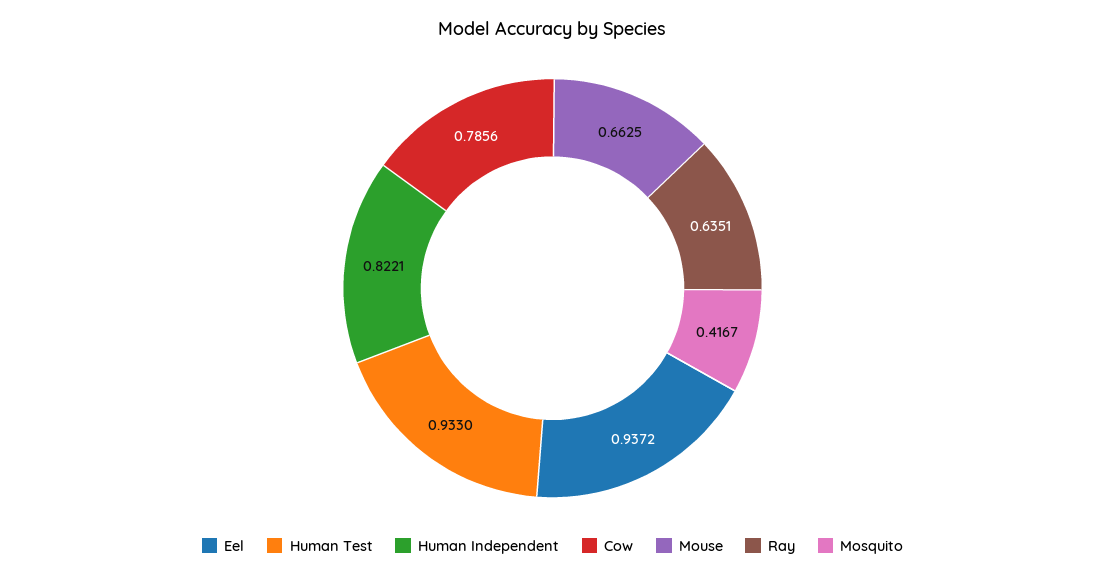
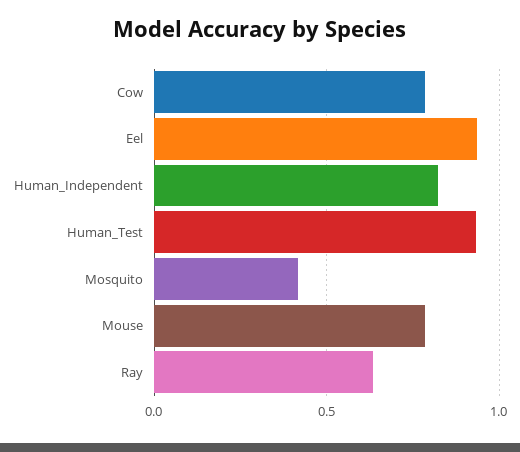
  {
    "Eel": 0.9372,
    "Human Test": 0.933,
    "Human Independent": 0.8221,
    "Cow": 0.7856,
-   "Mouse": 0.6625,
+   "Mouse": 0.8,
    "Ray": 0.6351,
    "Mosquito": 0.4167
  }

